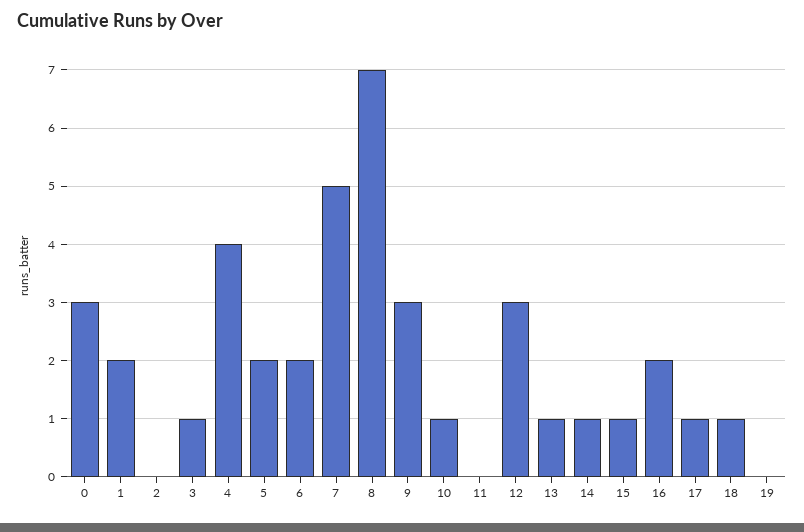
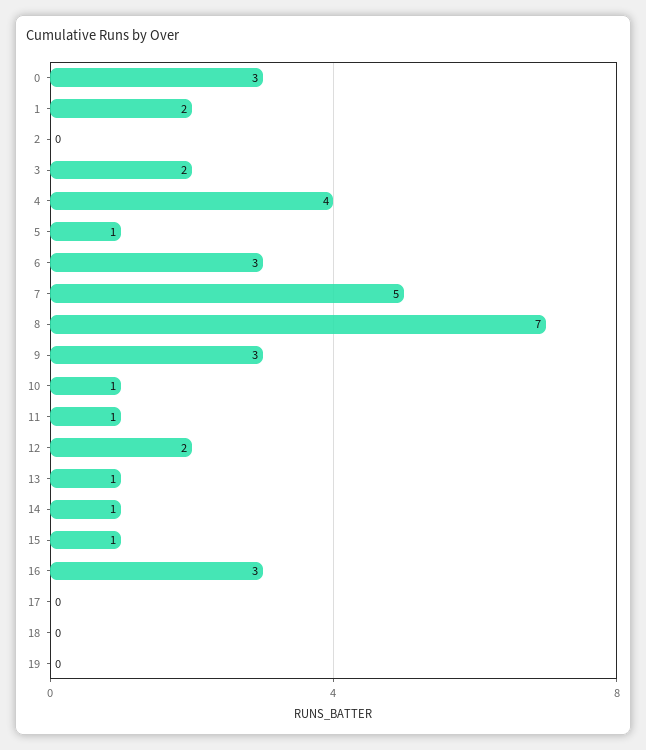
  {
    "0": 3,
    "1": 2,
    "2": 0,
-   "3": 1,
+   "3": 2,
    "4": 4,
-   "5": 2,
+   "5": 1,
-   "6": 2,
+   "6": 3,
    "7": 5,
    "8": 7,
    "9": 3,
    "10": 1,
-   "11": 0,
+   "11": 1,
-   "12": 3,
+   "12": 2,
    "13": 1,
    "14": 1,
    "15": 1,
-   "16": 2,
+   "16": 3,
-   "17": 1,
+   "17": 0,
-   "18": 1,
+   "18": 0,
    "19": 0
  }

